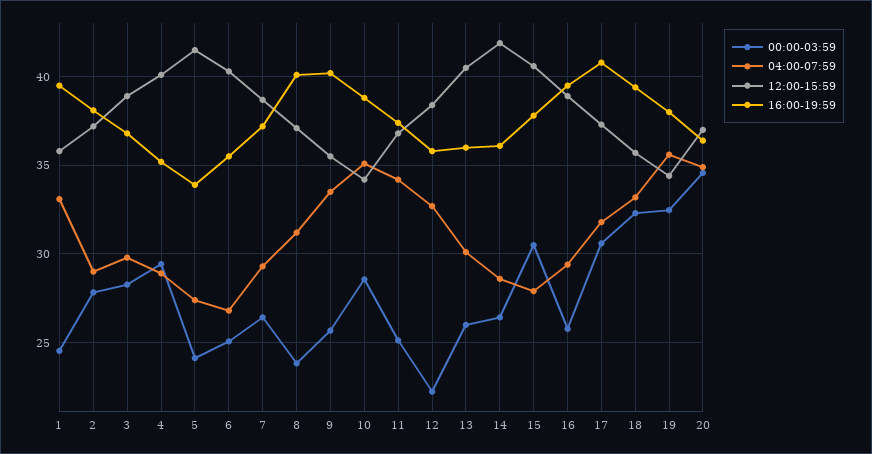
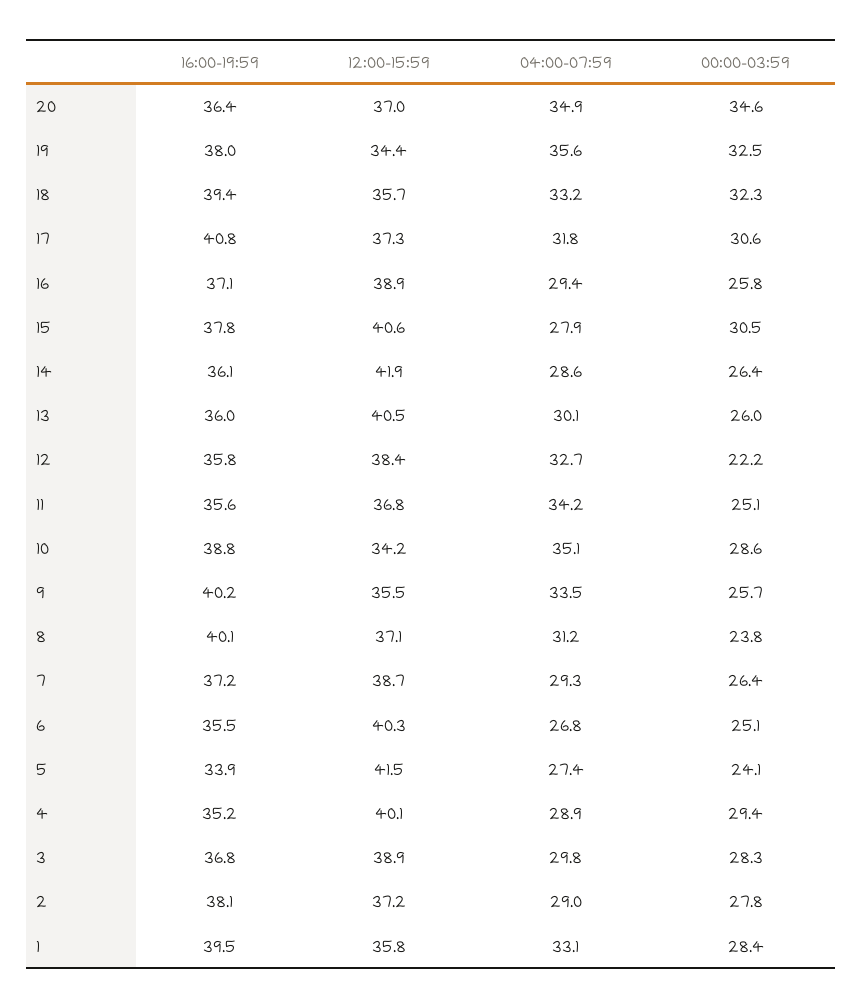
  {
    "00:00-03:59": {
-     "1": 24.5,
+     "1": 28.4,
      "2": 27.8,
      "3": 28.3,
      "4": 29.4,
      "5": 24.1,
      "6": 25.1,
      "7": 26.4,
      "8": 23.8,
      "9": 25.7,
      "10": 28.6,
      "11": 25.1,
      "12": 22.2,
      "13": 26,
      "14": 26.4,
      "15": 30.5,
      "16": 25.8,
      "17": 30.6,
      "18": 32.3,
      "19": 32.5,
      "20": 34.6
    },
    "04:00-07:59": {
      "1": 33.1,
      "2": 29,
      "3": 29.8,
      "4": 28.9,
      "5": 27.4,
      "6": 26.8,
      "7": 29.3,
      "8": 31.2,
      "9": 33.5,
      "10": 35.1,
      "11": 34.2,
      "12": 32.7,
      "13": 30.1,
      "14": 28.6,
      "15": 27.9,
      "16": 29.4,
      "17": 31.8,
      "18": 33.2,
      "19": 35.6,
      "20": 34.9
    },
    "12:00-15:59": {
      "1": 35.8,
      "2": 37.2,
      "3": 38.9,
      "4": 40.1,
      "5": 41.5,
      "6": 40.3,
      "7": 38.7,
      "8": 37.1,
      "9": 35.5,
      "10": 34.2,
      "11": 36.8,
      "12": 38.4,
      "13": 40.5,
      "14": 41.9,
      "15": 40.6,
      "16": 38.9,
      "17": 37.3,
      "18": 35.7,
      "19": 34.4,
      "20": 37
    },
    "16:00-19:59": {
      "1": 39.5,
      "2": 38.1,
      "3": 36.8,
      "4": 35.2,
      "5": 33.9,
      "6": 35.5,
      "7": 37.2,
      "8": 40.1,
      "9": 40.2,
      "10": 38.8,
-     "11": 37.5,
+     "11": 35.6,
      "12": 35.8,
      "13": 36,
      "14": 36.1,
      "15": 37.8,
-     "16": 39.5,
+     "16": 37.1,
      "17": 40.8,
      "18": 39.4,
      "19": 38,
      "20": 36.4
    }
  }

